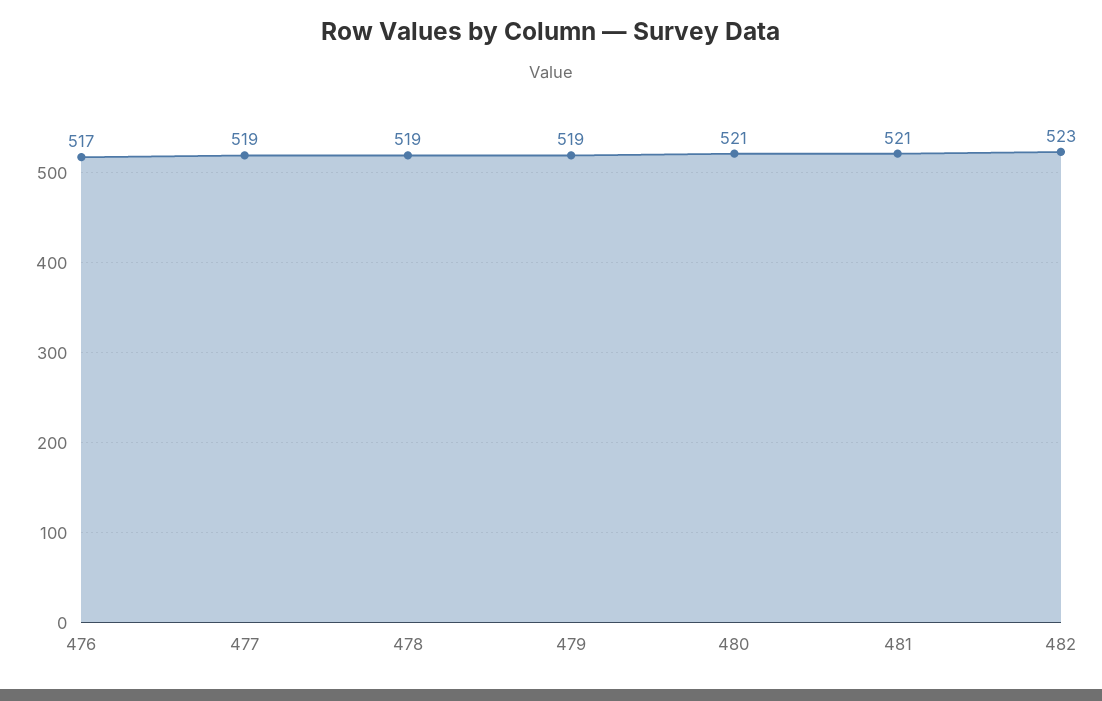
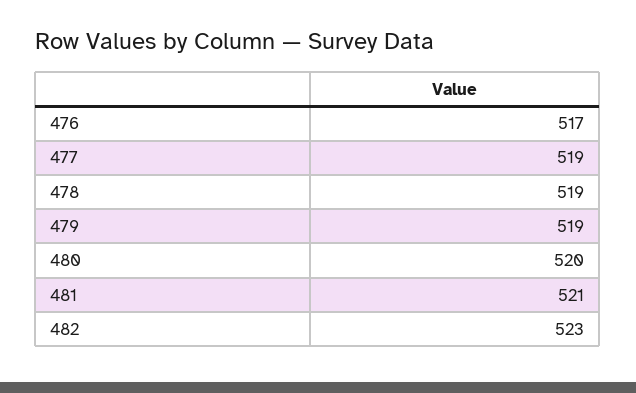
  {
    "476": 517,
    "477": 519,
    "478": 519,
    "479": 519,
-   "480": 521,
+   "480": 520,
    "481": 521,
    "482": 523
  }

